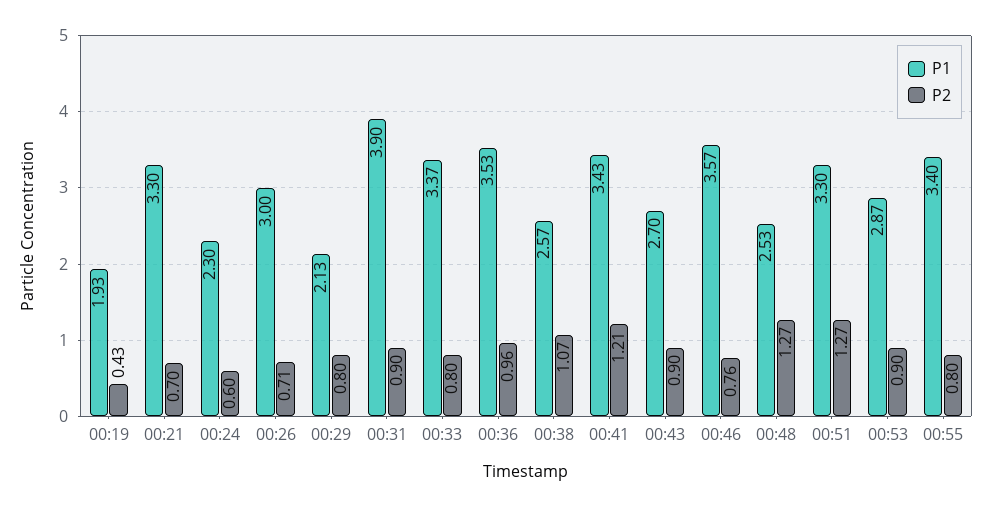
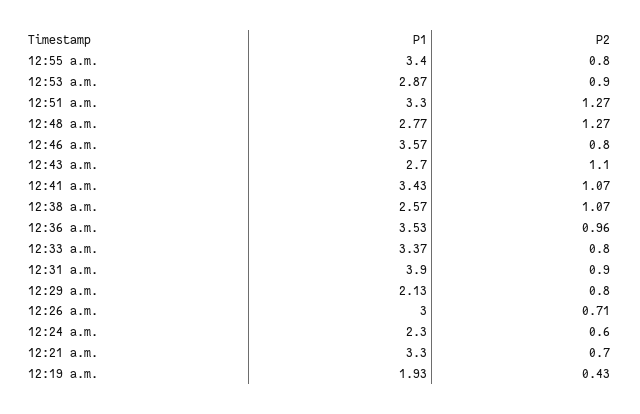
  {
    "P1": {
      "00:19": 1.93,
      "00:21": 3.3,
      "00:24": 2.3,
      "00:26": 3,
      "00:29": 2.13,
      "00:31": 3.9,
      "00:33": 3.37,
      "00:36": 3.53,
      "00:38": 2.57,
      "00:41": 3.43,
      "00:43": 2.7,
      "00:46": 3.57,
-     "00:48": 2.53,
+     "00:48": 2.77,
      "00:51": 3.3,
      "00:53": 2.87,
      "00:55": 3.4
    },
    "P2": {
      "00:19": 0.43,
      "00:21": 0.7,
      "00:24": 0.6,
      "00:26": 0.71,
      "00:29": 0.8,
      "00:31": 0.9,
      "00:33": 0.8,
      "00:36": 0.96,
      "00:38": 1.07,
-     "00:41": 1.21,
+     "00:41": 1.07,
-     "00:43": 0.9,
+     "00:43": 1.1,
-     "00:46": 0.76,
+     "00:46": 0.8,
      "00:48": 1.27,
      "00:51": 1.27,
      "00:53": 0.9,
      "00:55": 0.8
    }
  }

